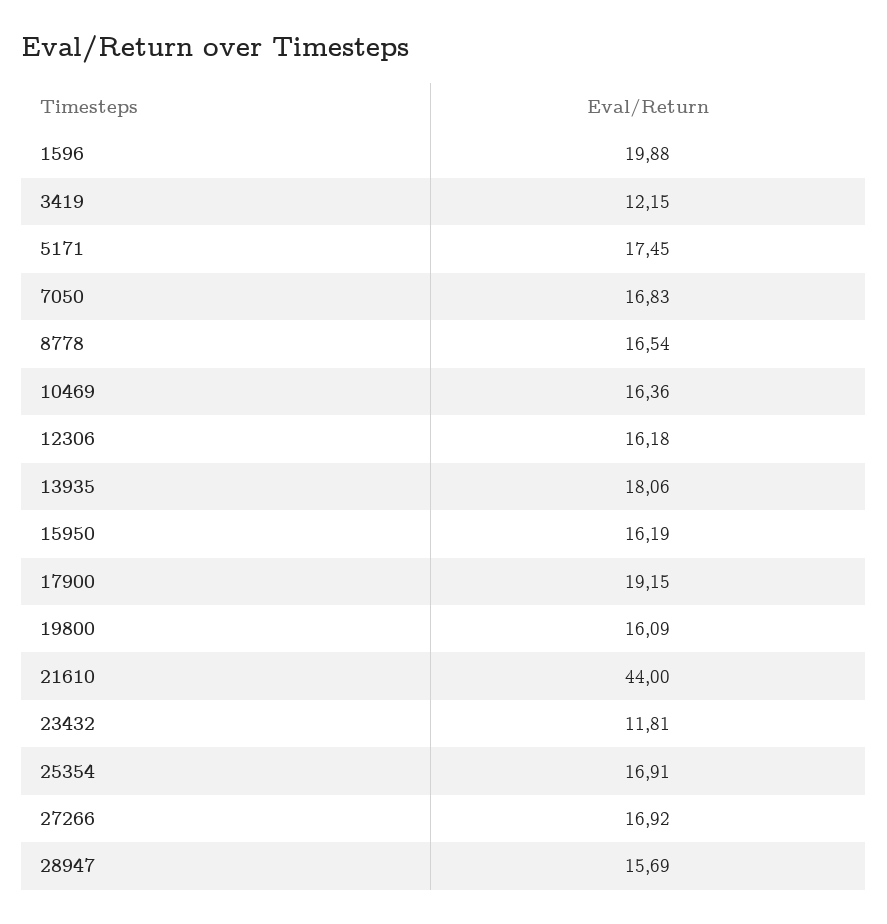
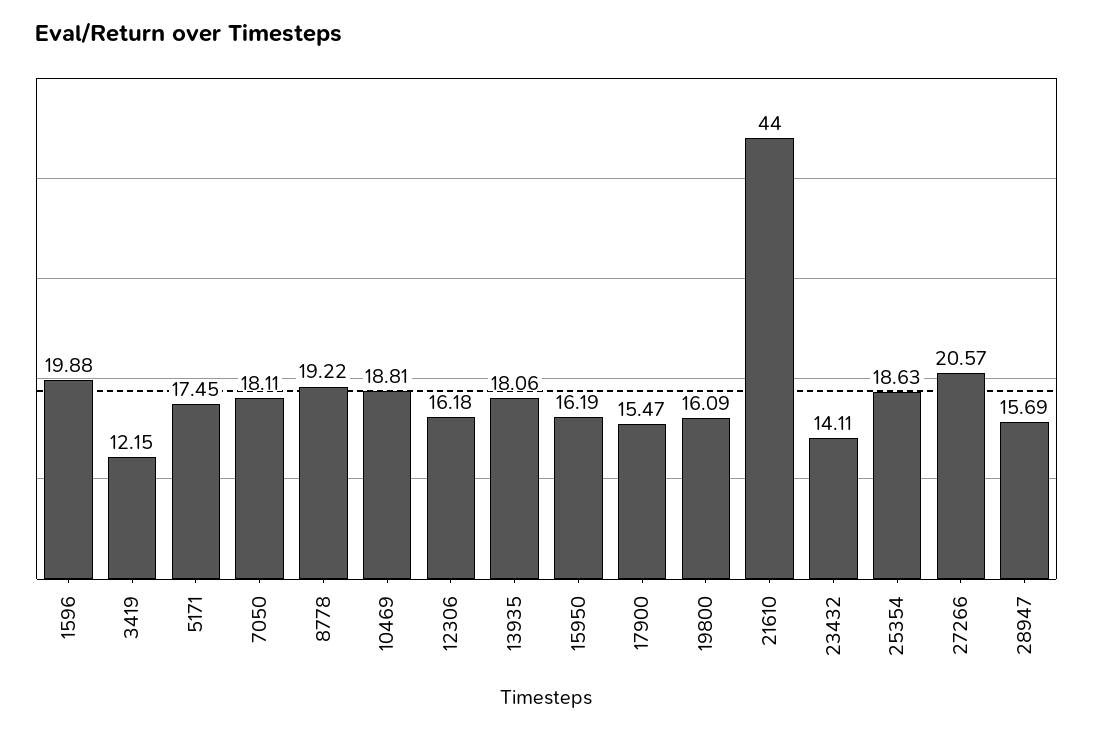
  {
    "1596": 19.88,
    "3419": 12.15,
    "5171": 17.45,
-   "7050": 16.83,
+   "7050": 18.11,
-   "8778": 16.54,
+   "8778": 19.22,
-   "10469": 16.36,
+   "10469": 18.81,
    "12306": 16.18,
    "13935": 18.06,
    "15950": 16.19,
-   "17900": 19.15,
+   "17900": 15.47,
    "19800": 16.09,
    "21610": 44,
-   "23432": 11.81,
+   "23432": 14.11,
-   "25354": 16.91,
+   "25354": 18.63,
-   "27266": 16.92,
+   "27266": 20.57,
    "28947": 15.69
  }

